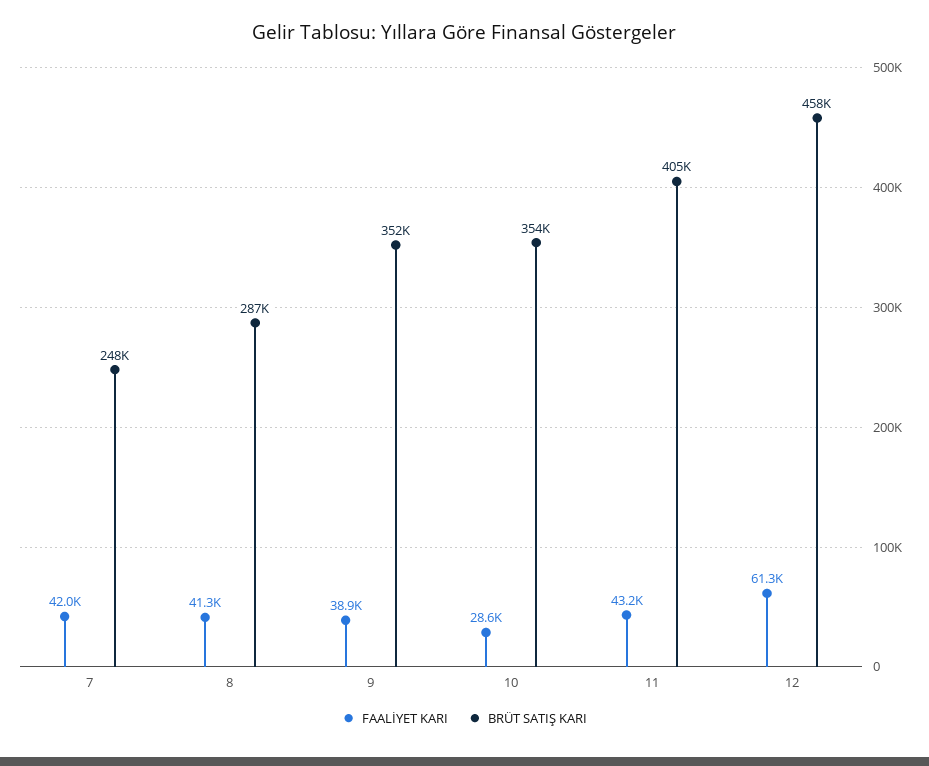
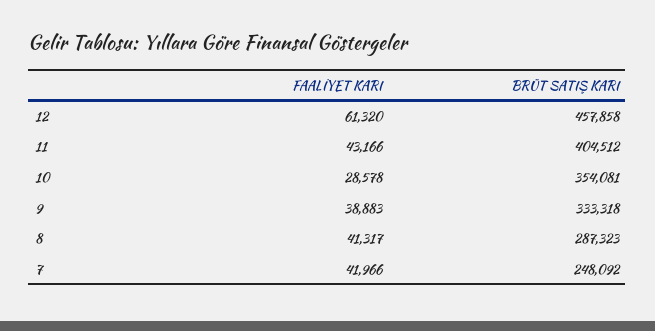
  {
    "FAALİYET KARI": {
      "7": 41966,
      "8": 41317,
      "9": 38883,
      "10": 28578,
      "11": 43166,
      "12": 61320
    },
    "BRÜT SATIŞ KARI": {
      "7": 248092,
      "8": 287323,
-     "9": 352000,
+     "9": 333318,
      "10": 354081,
      "11": 404512,
      "12": 457858
    }
  }

